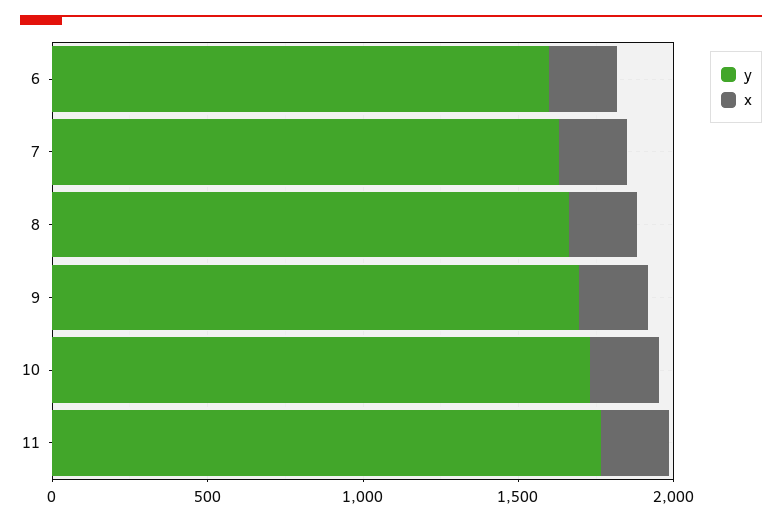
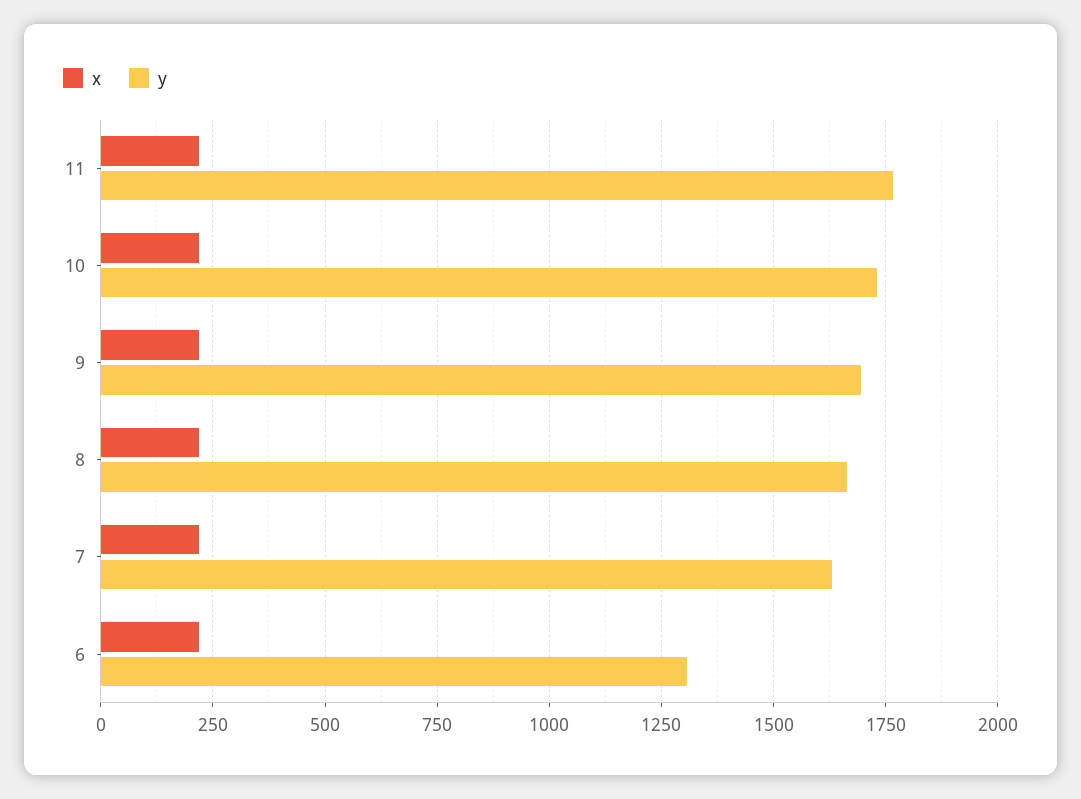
  {
    "y": {
-     "6": 1600,
+     "6": 1300,
      "7": 1625,
      "8": 1675,
      "9": 1700,
      "10": 1725,
      "11": 1775
    },
    "x": {
      "6": 225,
      "7": 225,
      "8": 225,
      "9": 225,
      "10": 225,
      "11": 225
    }
  }

